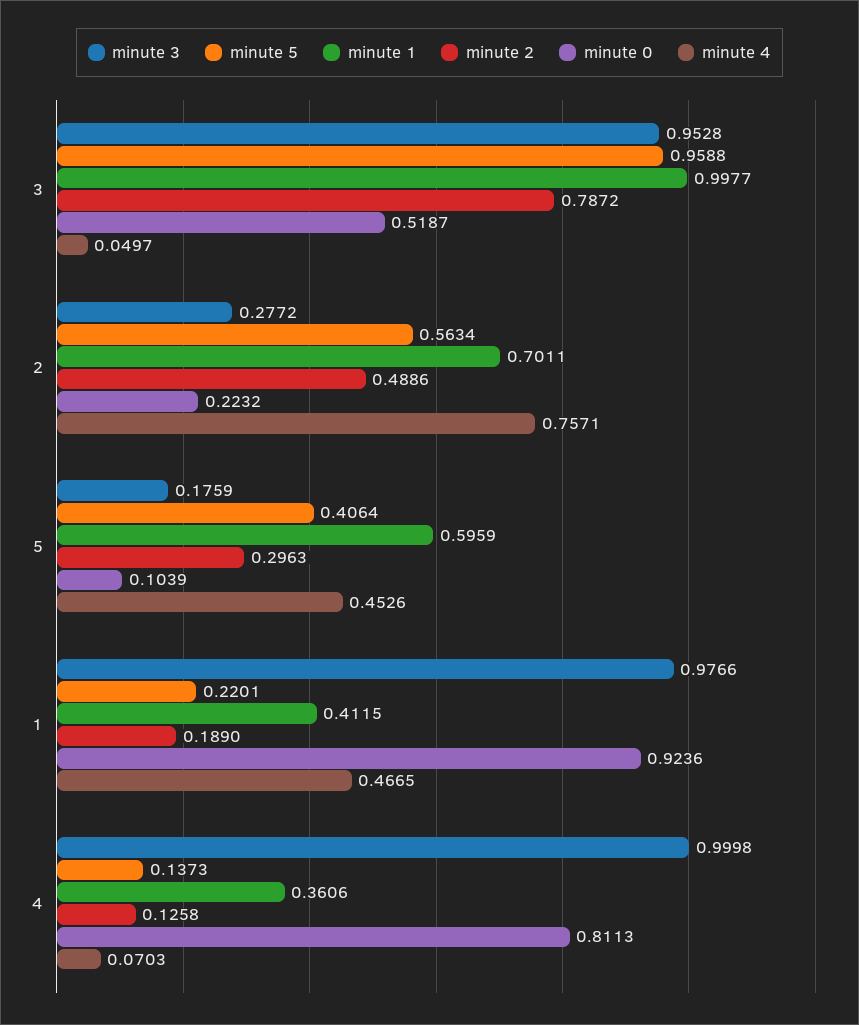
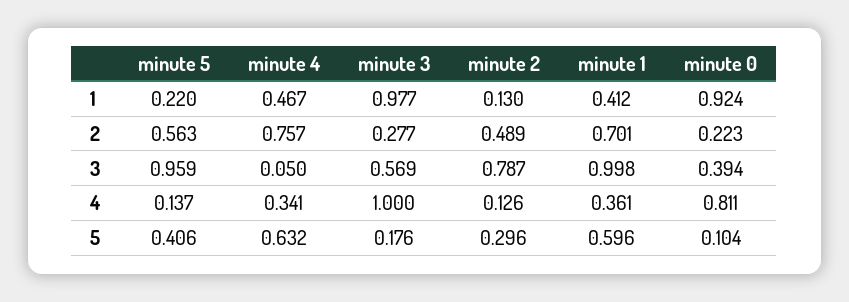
  {
    "minute 3": {
-     "3": 0.9528,
+     "3": 0.569,
      "2": 0.2772,
      "5": 0.1759,
      "1": 0.9766,
      "4": 0.9998
    },
    "minute 5": {
      "3": 0.9588,
      "2": 0.5634,
      "5": 0.4064,
      "1": 0.2201,
      "4": 0.1373
    },
    "minute 1": {
      "3": 0.9977,
      "2": 0.7011,
      "5": 0.5959,
      "1": 0.4115,
      "4": 0.3606
    },
    "minute 2": {
      "3": 0.7872,
      "2": 0.4886,
      "5": 0.2963,
-     "1": 0.189,
+     "1": 0.13,
      "4": 0.1258
    },
    "minute 0": {
-     "3": 0.5187,
+     "3": 0.394,
      "2": 0.2232,
      "5": 0.1039,
      "1": 0.9236,
      "4": 0.8113
    },
    "minute 4": {
      "3": 0.0497,
      "2": 0.7571,
-     "5": 0.4526,
+     "5": 0.632,
      "1": 0.4665,
-     "4": 0.0703
+     "4": 0.341
    }
  }

